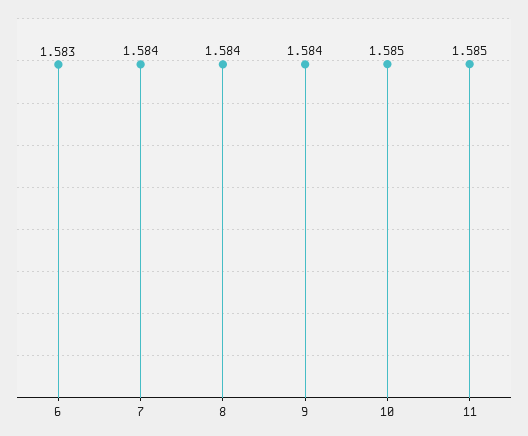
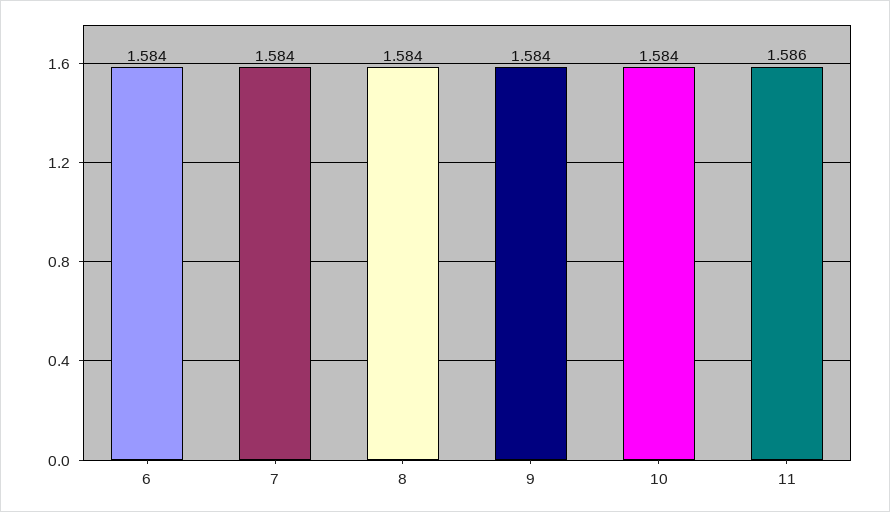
  {
-   "6": 1.583,
+   "6": 1.584,
    "7": 1.584,
    "8": 1.584,
    "9": 1.584,
-   "10": 1.585,
+   "10": 1.584,
-   "11": 1.585
+   "11": 1.586
  }

